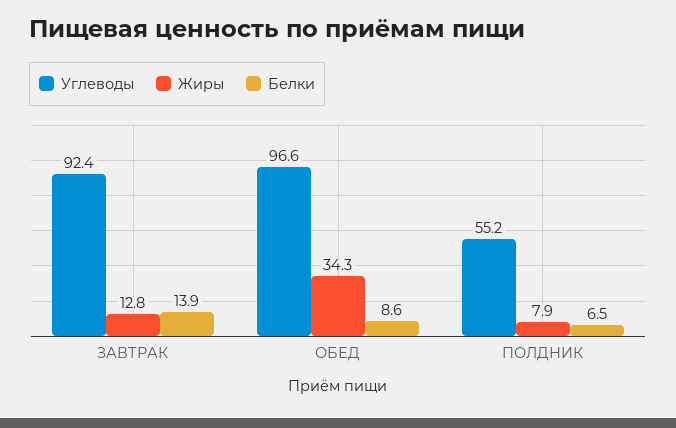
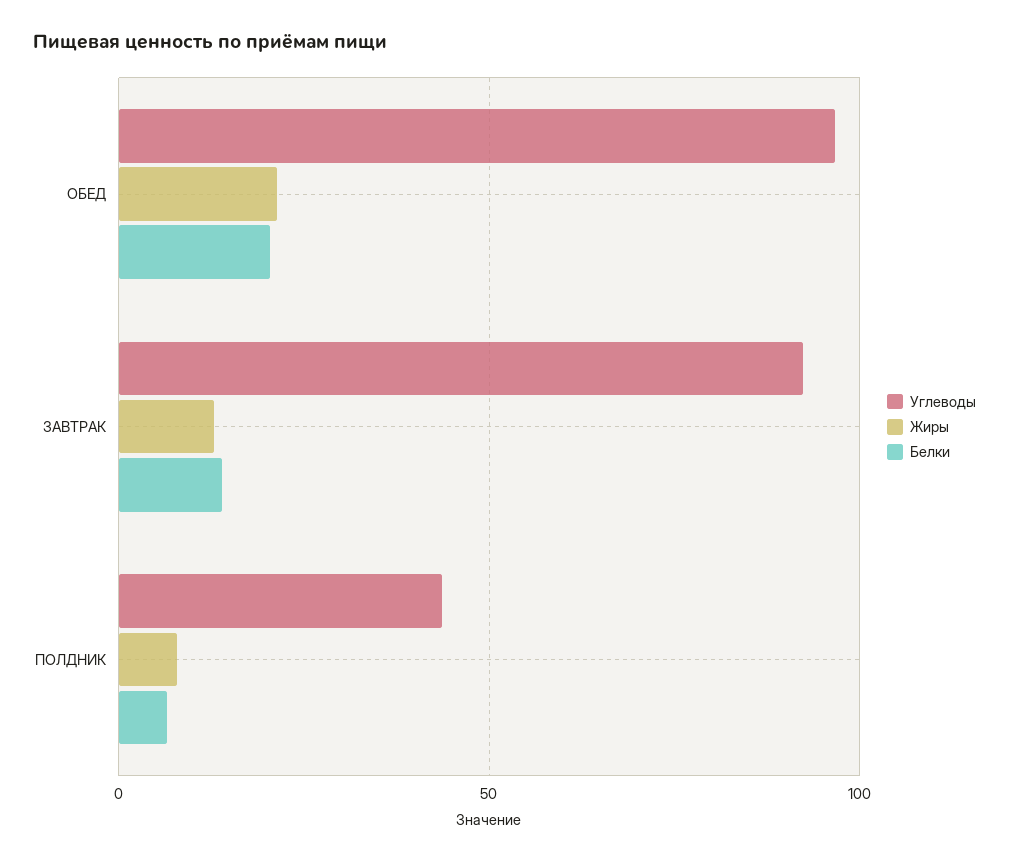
  {
    "Углеводы": {
      "ЗАВТРАК": 92.4,
      "ОБЕД": 96.6,
-     "ПОЛДНИК": 55.2
+     "ПОЛДНИК": 45
    },
    "Жиры": {
      "ЗАВТРАК": 12.8,
-     "ОБЕД": 34.3,
+     "ОБЕД": 20,
      "ПОЛДНИК": 7.9
    },
    "Белки": {
      "ЗАВТРАК": 13.9,
-     "ОБЕД": 8.6,
+     "ОБЕД": 20,
      "ПОЛДНИК": 6.5
    }
  }

